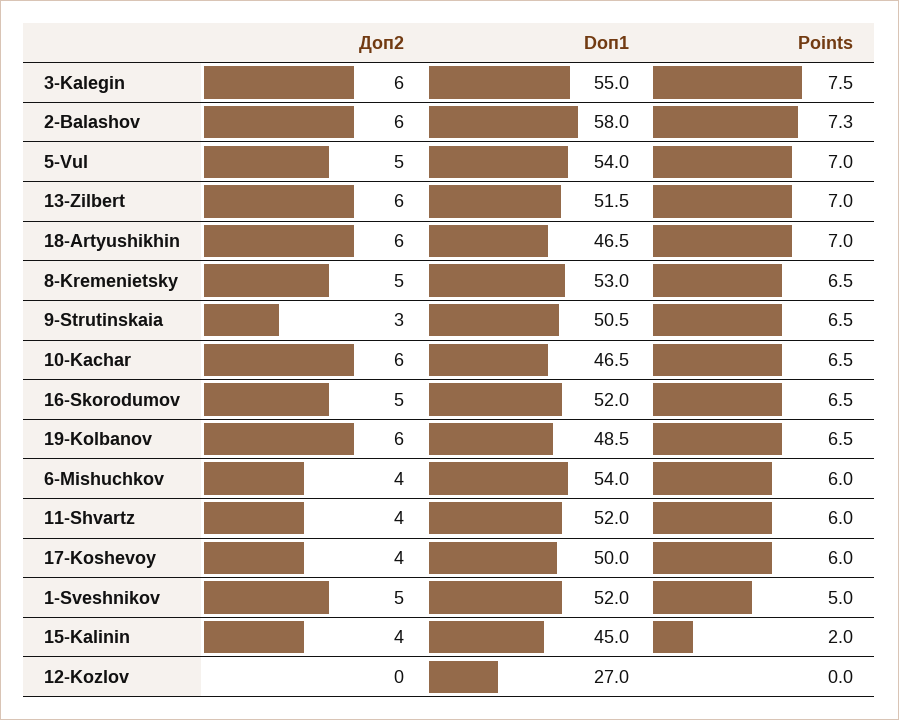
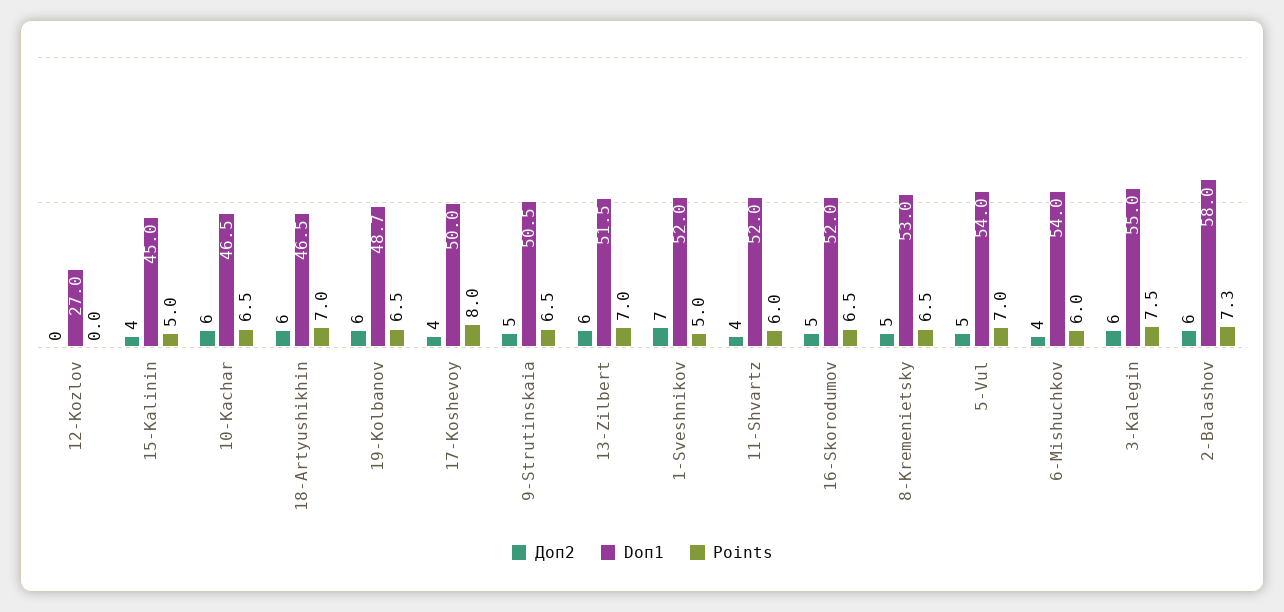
  {
    "Доп2": {
      "3-Kalegin": 6,
      "2-Balashov": 6,
      "5-Vul": 5,
      "13-Zilbert": 6,
      "18-Artyushikhin": 6,
      "8-Kremenietsky": 5,
-     "9-Strutinskaia": 3,
+     "9-Strutinskaia": 5,
      "10-Kachar": 6,
      "16-Skorodumov": 5,
      "19-Kolbanov": 6,
      "6-Mishuchkov": 4,
      "11-Shvartz": 4,
      "17-Koshevoy": 4,
-     "1-Sveshnikov": 5,
+     "1-Sveshnikov": 7,
      "15-Kalinin": 4,
      "12-Kozlov": 0
    },
    "Doп1": {
      "3-Kalegin": 55,
      "2-Balashov": 58,
      "5-Vul": 54,
      "13-Zilbert": 51.5,
      "18-Artyushikhin": 46.5,
      "8-Kremenietsky": 53,
      "9-Strutinskaia": 50.5,
      "10-Kachar": 46.5,
      "16-Skorodumov": 52,
-     "19-Kolbanov": 48.5,
+     "19-Kolbanov": 48.7,
      "6-Mishuchkov": 54,
      "11-Shvartz": 52,
      "17-Koshevoy": 50,
      "1-Sveshnikov": 52,
      "15-Kalinin": 45,
      "12-Kozlov": 27
    },
    "Points": {
      "3-Kalegin": 7.5,
      "2-Balashov": 7.3,
      "5-Vul": 7,
      "13-Zilbert": 7,
      "18-Artyushikhin": 7,
      "8-Kremenietsky": 6.5,
      "9-Strutinskaia": 6.5,
      "10-Kachar": 6.5,
      "16-Skorodumov": 6.5,
      "19-Kolbanov": 6.5,
      "6-Mishuchkov": 6,
      "11-Shvartz": 6,
-     "17-Koshevoy": 6,
+     "17-Koshevoy": 8,
      "1-Sveshnikov": 5,
-     "15-Kalinin": 2,
+     "15-Kalinin": 5,
      "12-Kozlov": 0
    }
  }

